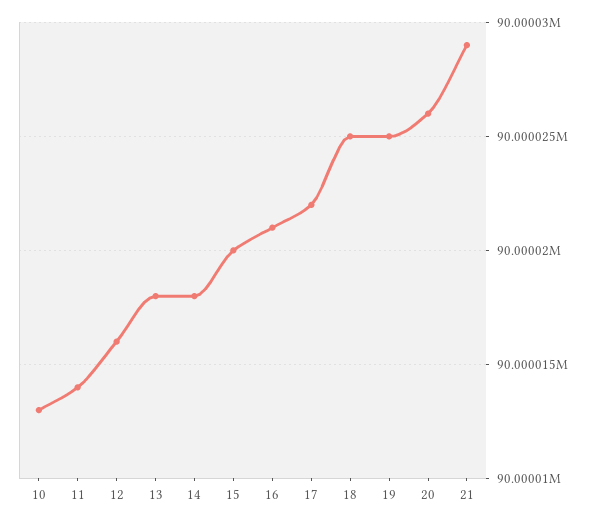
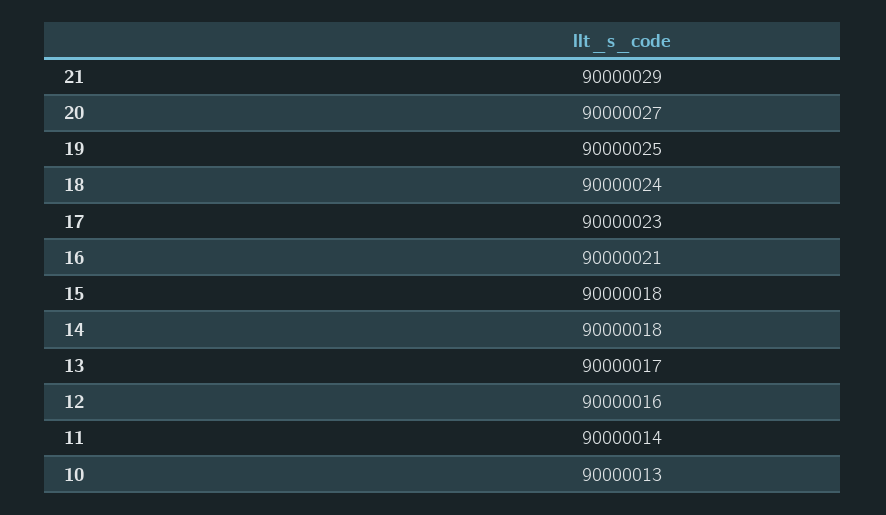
  {
    "10": 90000013,
    "11": 90000014,
    "12": 90000016,
-   "13": 90000018,
+   "13": 90000017,
    "14": 90000018,
-   "15": 90000020,
+   "15": 90000018,
    "16": 90000021,
-   "17": 90000022,
+   "17": 90000023,
-   "18": 90000025,
+   "18": 90000024,
    "19": 90000025,
-   "20": 90000026,
+   "20": 90000027,
    "21": 90000029
  }

